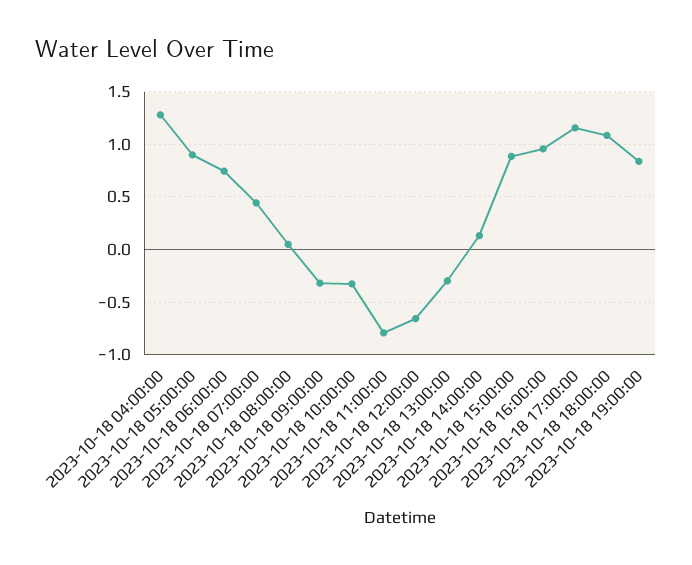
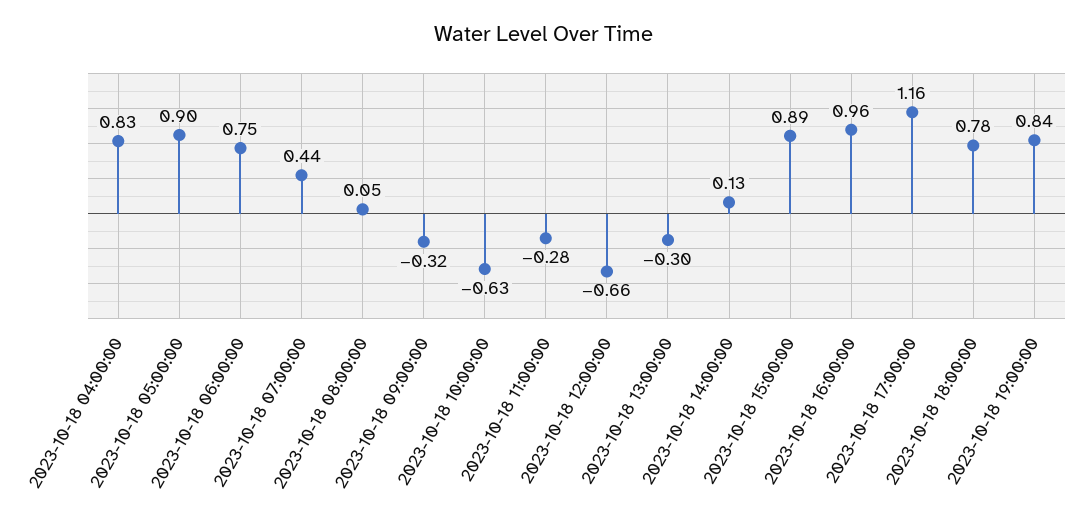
  {
-   "2023-10-18 04:00:00": 1.3,
+   "2023-10-18 04:00:00": 0.83,
    "2023-10-18 05:00:00": 0.9,
    "2023-10-18 06:00:00": 0.75,
    "2023-10-18 07:00:00": 0.44,
    "2023-10-18 08:00:00": 0.05,
    "2023-10-18 09:00:00": -0.32,
-   "2023-10-18 10:00:00": -0.3,
+   "2023-10-18 10:00:00": -0.63,
-   "2023-10-18 11:00:00": -0.8,
+   "2023-10-18 11:00:00": -0.28,
    "2023-10-18 12:00:00": -0.66,
    "2023-10-18 13:00:00": -0.3,
    "2023-10-18 14:00:00": 0.13,
    "2023-10-18 15:00:00": 0.89,
    "2023-10-18 16:00:00": 0.96,
    "2023-10-18 17:00:00": 1.16,
-   "2023-10-18 18:00:00": 1.1,
+   "2023-10-18 18:00:00": 0.78,
    "2023-10-18 19:00:00": 0.84
  }

